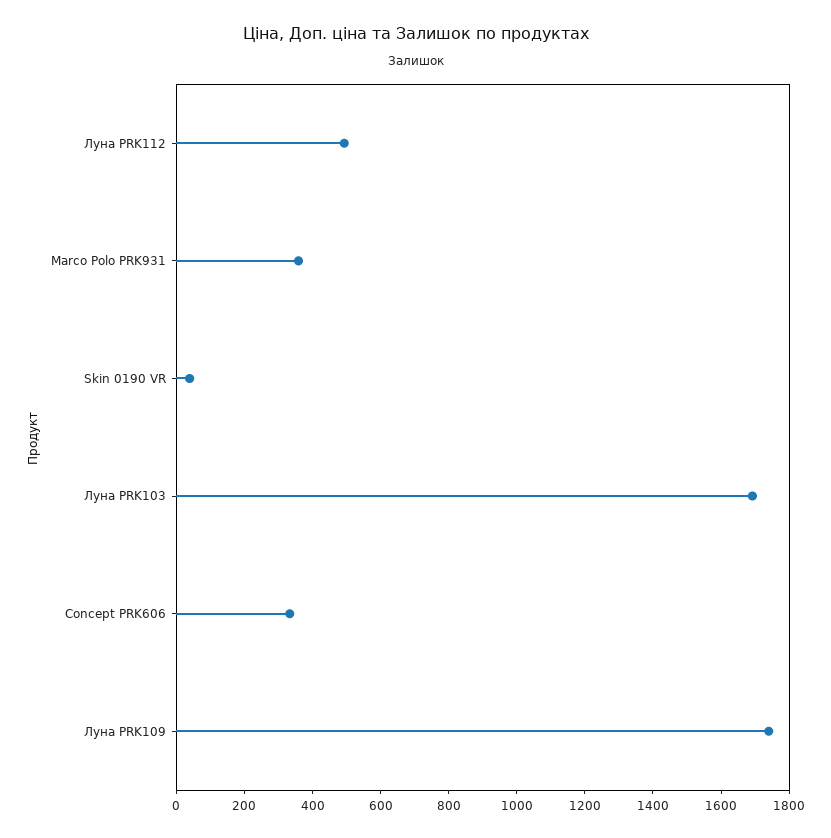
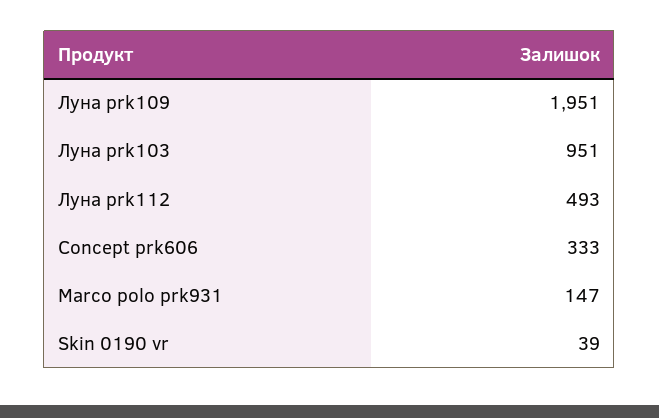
  {
    "Луна PRK112": 493,
-   "Marco Polo PRK931": 350,
+   "Marco Polo PRK931": 147,
    "Skin 0190 VR": 39,
-   "Луна PRK103": 1700,
+   "Луна PRK103": 951,
    "Concept PRK606": 333,
-   "Луна PRK109": 1750
+   "Луна PRK109": 1951
  }

